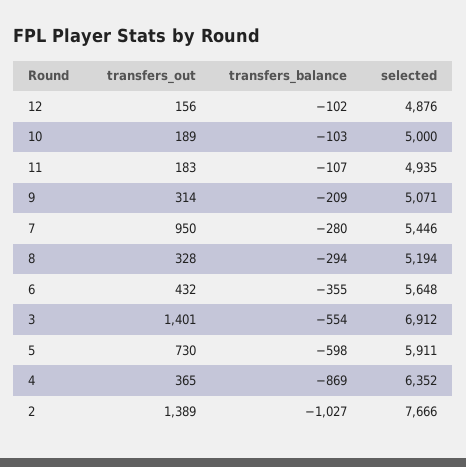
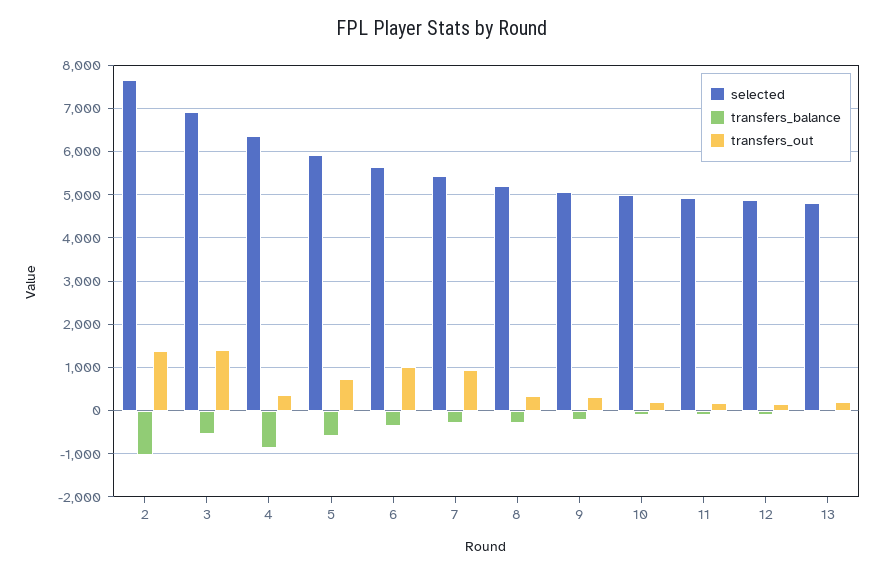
  {
    "transfers_out": {
      "12": 156,
      "10": 189,
      "11": 183,
      "9": 314,
      "7": 950,
      "8": 328,
-     "6": 432,
+     "6": 1000,
      "3": 1401,
      "5": 730,
      "4": 365,
-     "2": 1389
+     "2": 1389,
+     "13": 200
    },
    "transfers_balance": {
      "12": -102,
      "10": -103,
      "11": -107,
      "9": -209,
      "7": -280,
      "8": -294,
      "6": -355,
      "3": -554,
      "5": -598,
      "4": -869,
-     "2": -1027
+     "2": -1027,
+     "13": 0
    },
    "selected": {
      "12": 4876,
      "10": 5000,
      "11": 4935,
      "9": 5071,
      "7": 5446,
      "8": 5194,
      "6": 5648,
      "3": 6912,
      "5": 5911,
      "4": 6352,
-     "2": 7666
+     "2": 7666,
+     "13": 4800
    }
  }

